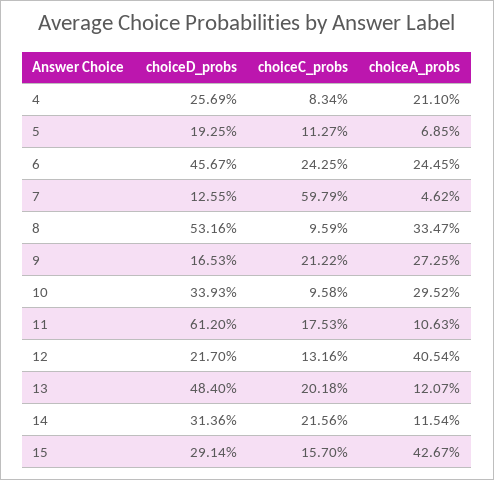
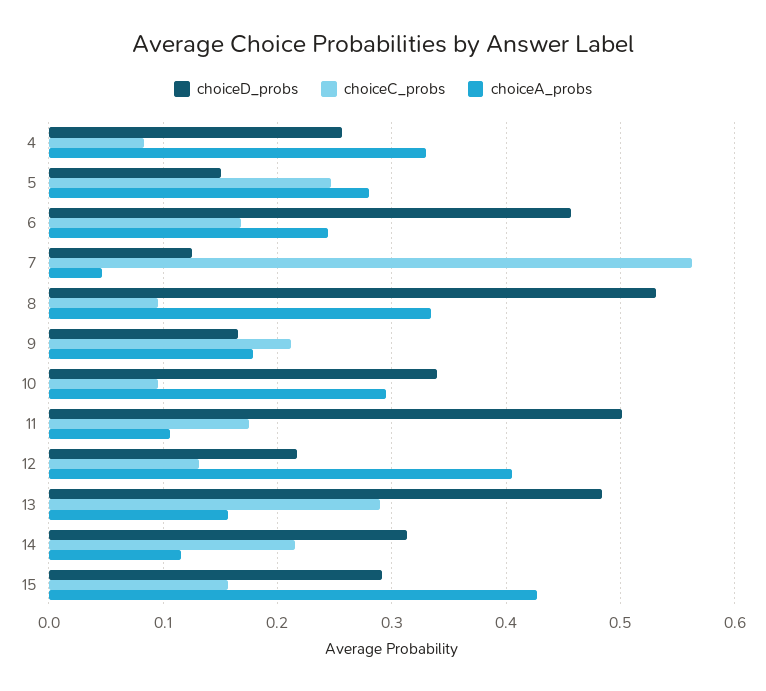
  {
    "choiceD_probs": {
      "4": 0.2569,
-     "5": 0.1925,
+     "5": 0.15,
      "6": 0.4567,
      "7": 0.1255,
      "8": 0.5316,
      "9": 0.1653,
      "10": 0.3393,
-     "11": 0.612,
+     "11": 0.5,
      "12": 0.217,
      "13": 0.484,
      "14": 0.3136,
      "15": 0.2914
    },
    "choiceC_probs": {
      "4": 0.0834,
-     "5": 0.1127,
+     "5": 0.25,
-     "6": 0.2425,
+     "6": 0.17,
-     "7": 0.5979,
+     "7": 0.56,
      "8": 0.0959,
      "9": 0.2122,
      "10": 0.0958,
      "11": 0.1753,
      "12": 0.1316,
-     "13": 0.2018,
+     "13": 0.29,
      "14": 0.2156,
      "15": 0.157
    },
    "choiceA_probs": {
-     "4": 0.211,
+     "4": 0.33,
-     "5": 0.0685,
+     "5": 0.28,
      "6": 0.2445,
      "7": 0.0462,
      "8": 0.3347,
-     "9": 0.2725,
+     "9": 0.18,
      "10": 0.2952,
      "11": 0.1063,
      "12": 0.4054,
-     "13": 0.1207,
+     "13": 0.16,
      "14": 0.1154,
      "15": 0.4267
    }
  }

